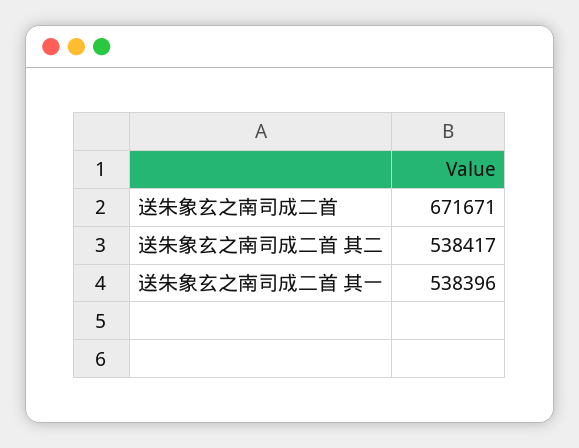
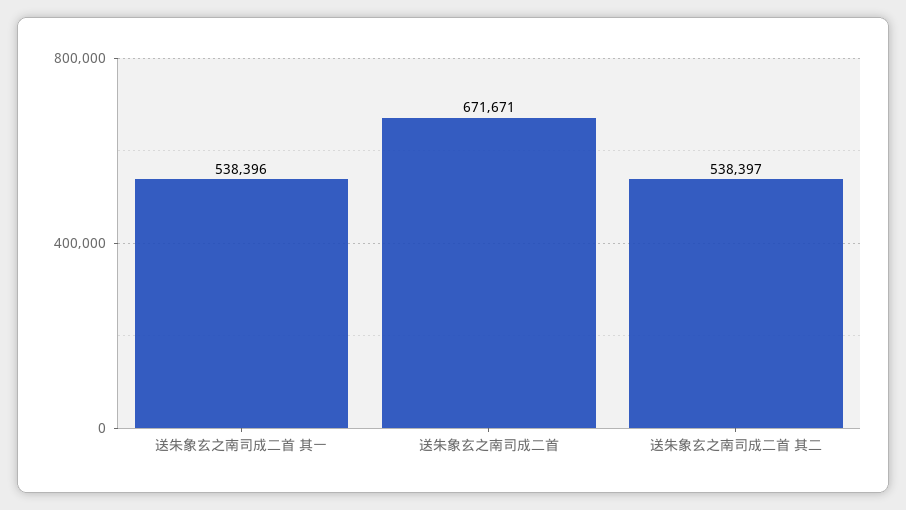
  {
    "送朱象玄之南司成二首": 671671,
-   "送朱象玄之南司成二首 其二": 538417,
+   "送朱象玄之南司成二首 其二": 538397,
    "送朱象玄之南司成二首 其一": 538396
  }

